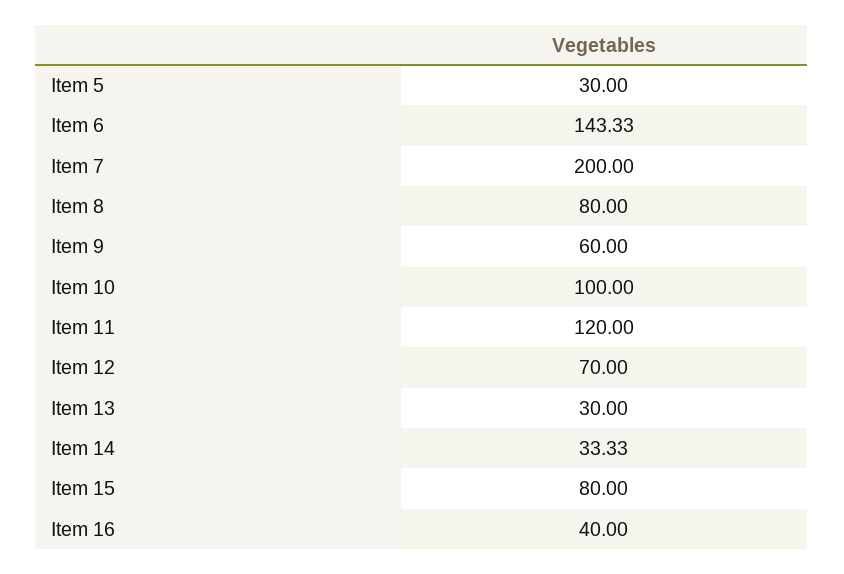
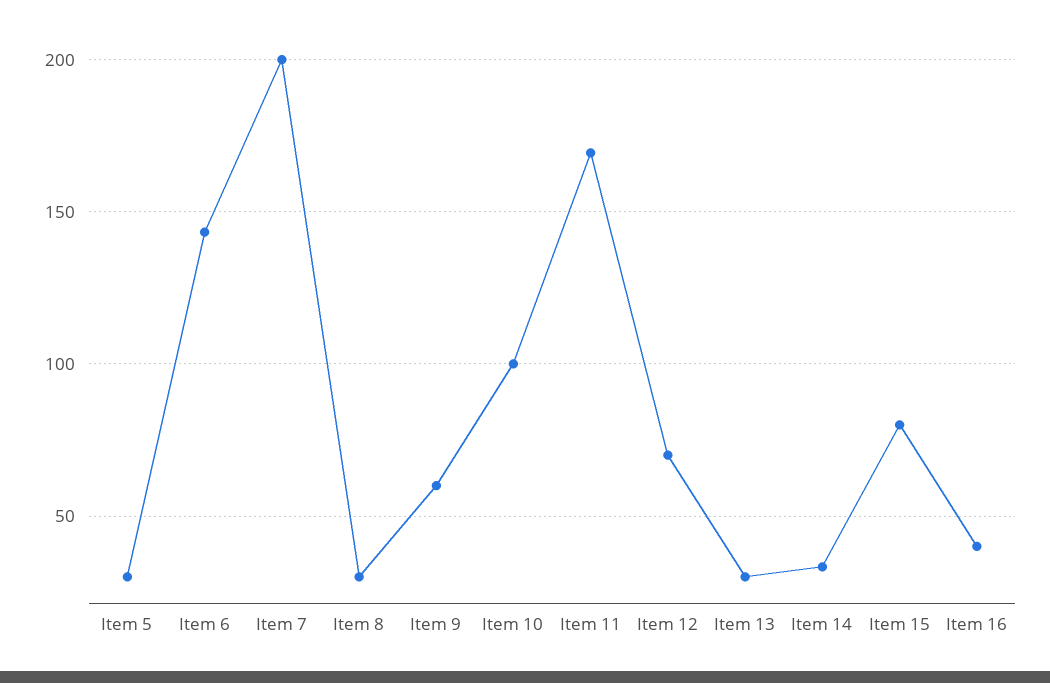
  {
    "Item 5": 30,
    "Item 6": 143.33,
    "Item 7": 200,
-   "Item 8": 80,
+   "Item 8": 30,
    "Item 9": 60,
    "Item 10": 100,
-   "Item 11": 120,
+   "Item 11": 170,
    "Item 12": 70,
    "Item 13": 30,
    "Item 14": 33.33,
    "Item 15": 80,
    "Item 16": 40
  }

